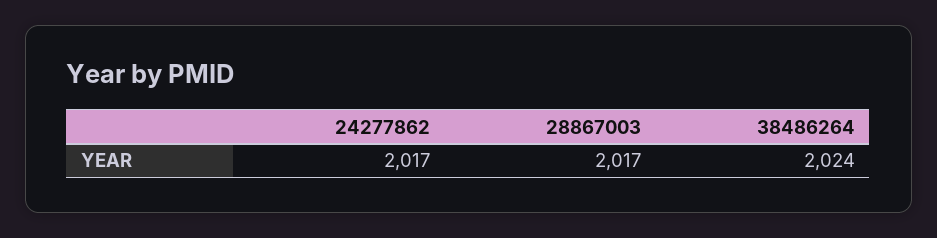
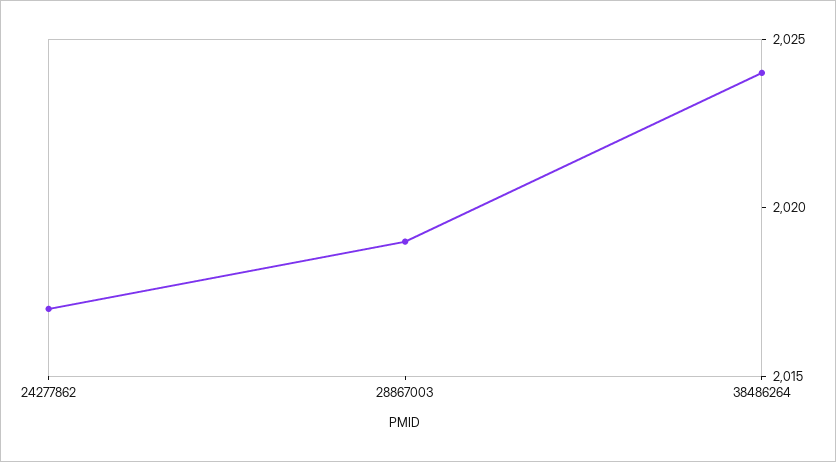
  {
    "24277862": 2017,
-   "28867003": 2017,
+   "28867003": 2019,
    "38486264": 2024
  }

